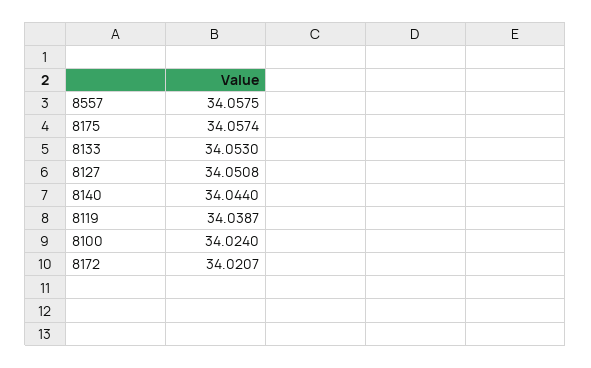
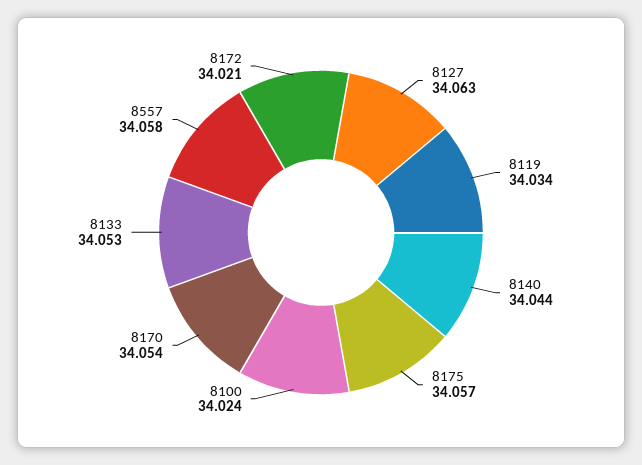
  {
    "8557": 34.0575,
    "8175": 34.0574,
    "8133": 34.053,
-   "8127": 34.0508,
+   "8127": 34.063,
    "8140": 34.044,
-   "8119": 34.0387,
+   "8119": 34.034,
    "8100": 34.024,
-   "8172": 34.0207
+   "8172": 34.0207,
+   "8170": 34.054
  }

